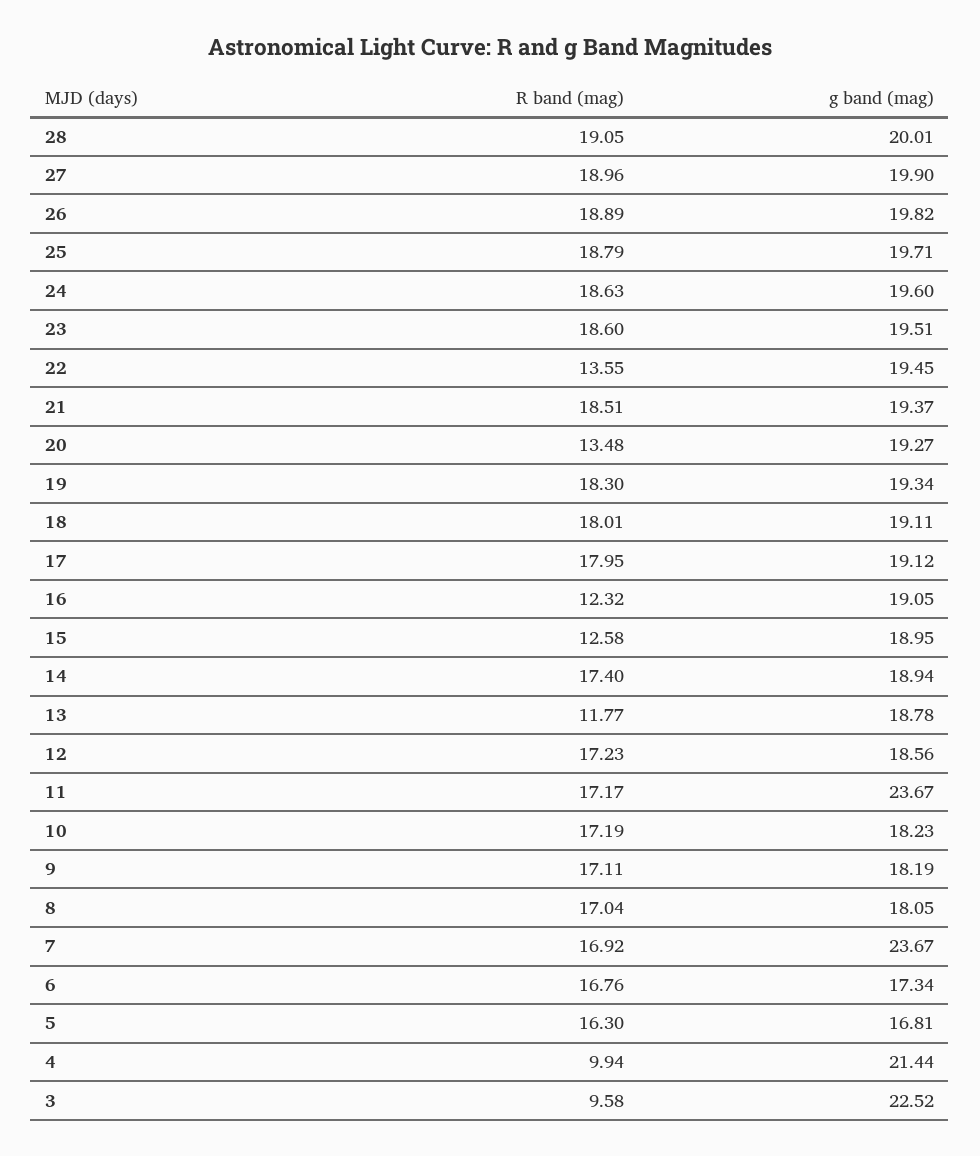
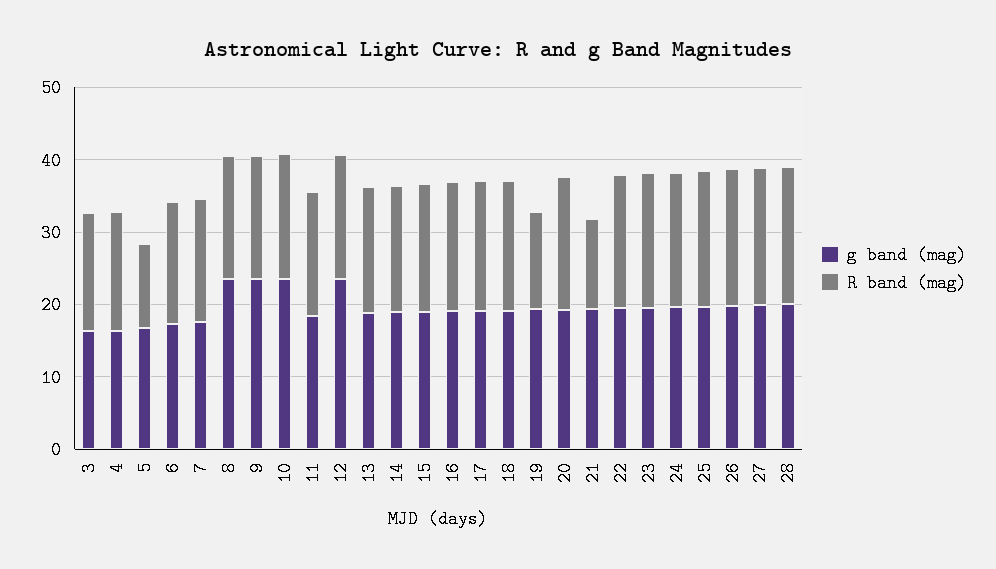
  {
    "R band (mag)": {
      "28": 19.05,
      "27": 18.96,
      "26": 18.89,
      "25": 18.79,
      "24": 18.63,
      "23": 18.6,
-     "22": 13.55,
+     "22": 18,
-     "21": 18.51,
+     "21": 12,
-     "20": 13.48,
+     "20": 18,
-     "19": 18.3,
+     "19": 14,
      "18": 18.01,
      "17": 17.95,
-     "16": 12.32,
+     "16": 18,
-     "15": 12.58,
+     "15": 18,
      "14": 17.4,
-     "13": 11.77,
+     "13": 18,
      "12": 17.23,
      "11": 17.17,
      "10": 17.19,
      "9": 17.11,
      "8": 17.04,
      "7": 16.92,
      "6": 16.76,
-     "5": 16.3,
+     "5": 12,
-     "4": 9.94,
+     "4": 16,
-     "3": 9.58
+     "3": 16
    },
    "g band (mag)": {
      "28": 20.01,
      "27": 19.9,
      "26": 19.82,
      "25": 19.71,
      "24": 19.6,
      "23": 19.51,
      "22": 19.45,
      "21": 19.37,
      "20": 19.27,
      "19": 19.34,
      "18": 19.11,
      "17": 19.12,
      "16": 19.05,
      "15": 18.95,
      "14": 18.94,
      "13": 18.78,
-     "12": 18.56,
+     "12": 24,
-     "11": 23.67,
+     "11": 18,
-     "10": 18.23,
+     "10": 24,
-     "9": 18.19,
+     "9": 24,
-     "8": 18.05,
+     "8": 24,
-     "7": 23.67,
+     "7": 18,
      "6": 17.34,
      "5": 16.81,
-     "4": 21.44,
+     "4": 16,
-     "3": 22.52
+     "3": 16
    }
  }

